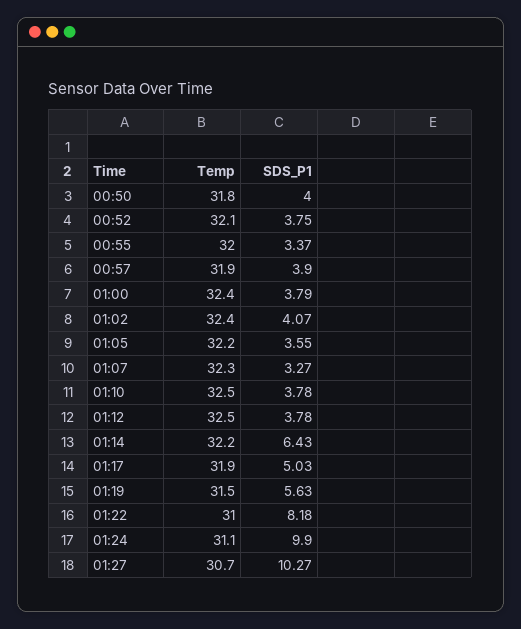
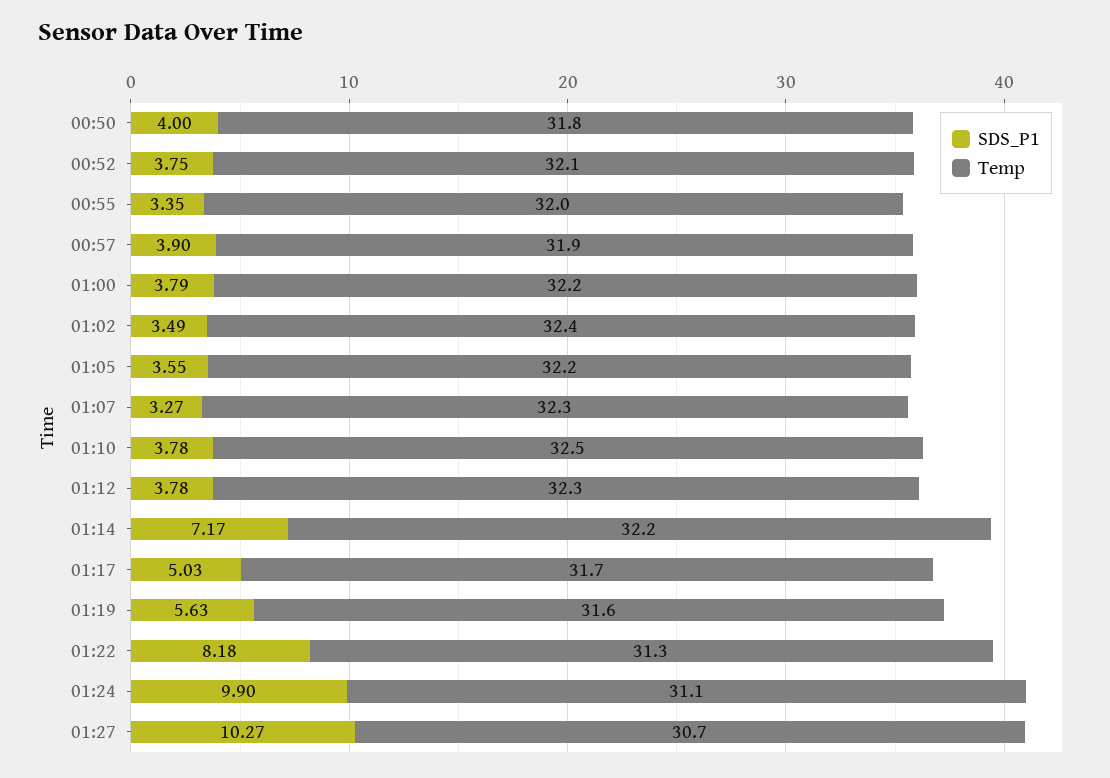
  {
    "Temp": {
      "00:50": 31.8,
      "00:52": 32.1,
      "00:55": 32,
      "00:57": 31.9,
-     "01:00": 32.4,
+     "01:00": 32.2,
      "01:02": 32.4,
      "01:05": 32.2,
      "01:07": 32.3,
      "01:10": 32.5,
-     "01:12": 32.5,
+     "01:12": 32.3,
      "01:14": 32.2,
-     "01:17": 31.9,
+     "01:17": 31.7,
-     "01:19": 31.5,
+     "01:19": 31.6,
-     "01:22": 31,
+     "01:22": 31.3,
      "01:24": 31.1,
      "01:27": 30.7
    },
    "SDS_P1": {
      "00:50": 4,
      "00:52": 3.75,
-     "00:55": 3.37,
+     "00:55": 3.35,
      "00:57": 3.9,
      "01:00": 3.79,
-     "01:02": 4.07,
+     "01:02": 3.49,
      "01:05": 3.55,
      "01:07": 3.27,
      "01:10": 3.78,
      "01:12": 3.78,
-     "01:14": 6.43,
+     "01:14": 7.17,
      "01:17": 5.03,
      "01:19": 5.63,
      "01:22": 8.18,
      "01:24": 9.9,
      "01:27": 10.27
    }
  }

